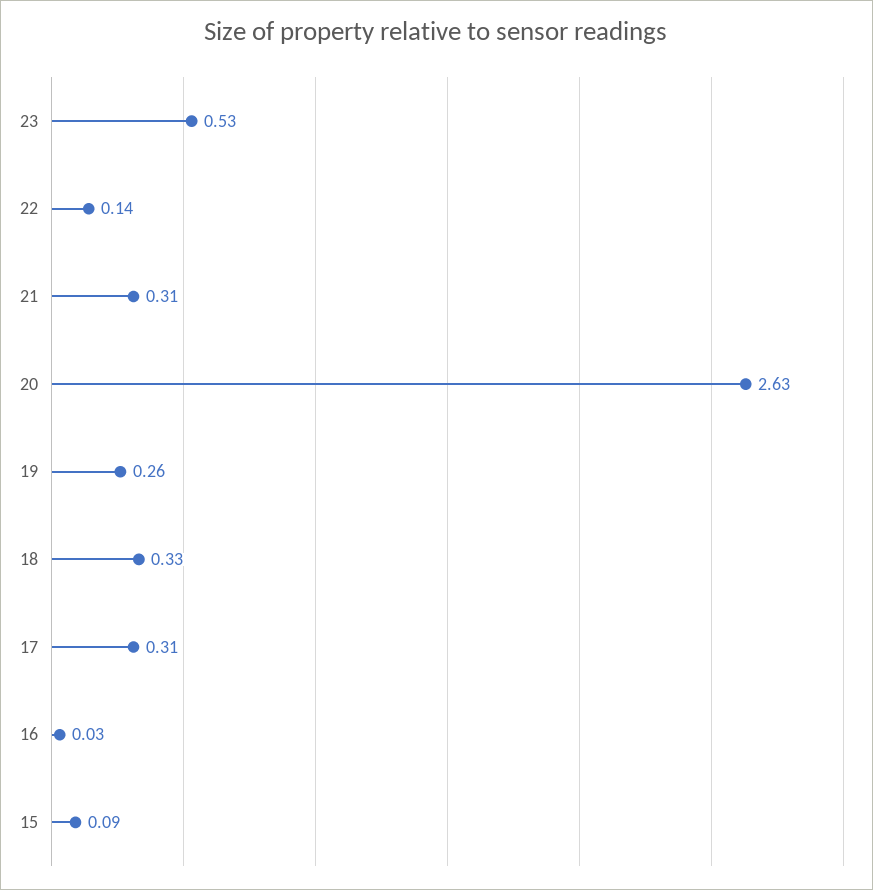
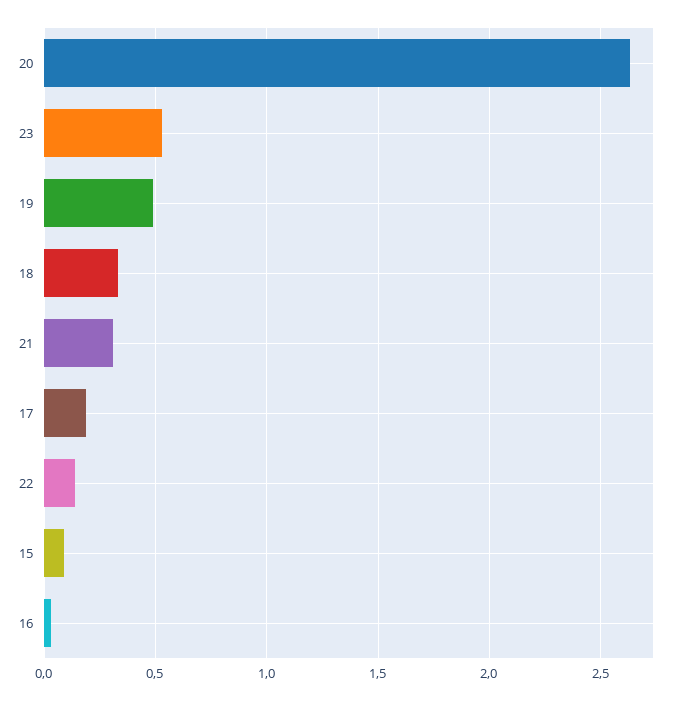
  {
    "23": 0.53,
    "22": 0.14,
    "21": 0.31,
    "20": 2.63,
-   "19": 0.26,
+   "19": 0.5,
    "18": 0.33,
-   "17": 0.31,
+   "17": 0.2,
    "16": 0.03,
    "15": 0.09
  }

